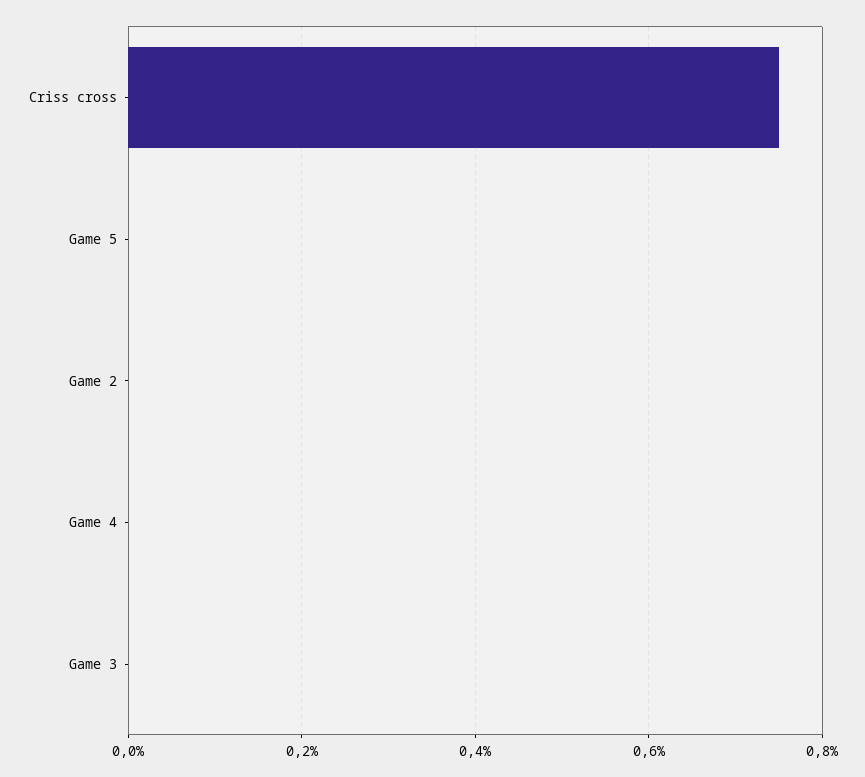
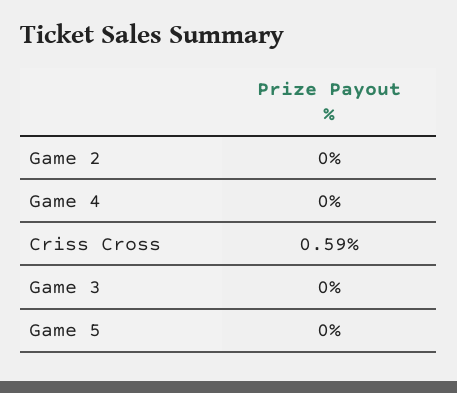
  {
-   "Criss cross": 0.75,
+   "Criss cross": 0.59,
    "Game 5": 0,
    "Game 2": 0,
    "Game 4": 0,
    "Game 3": 0
  }

